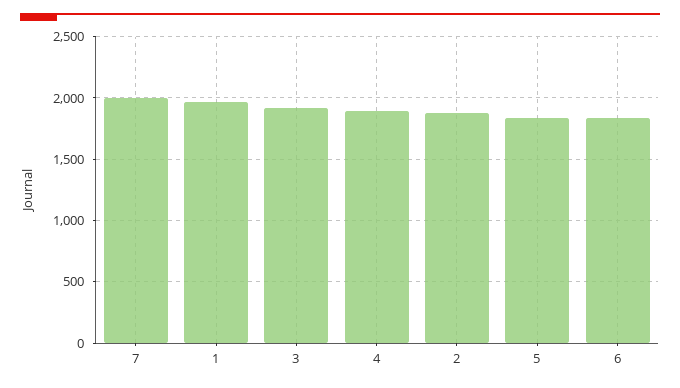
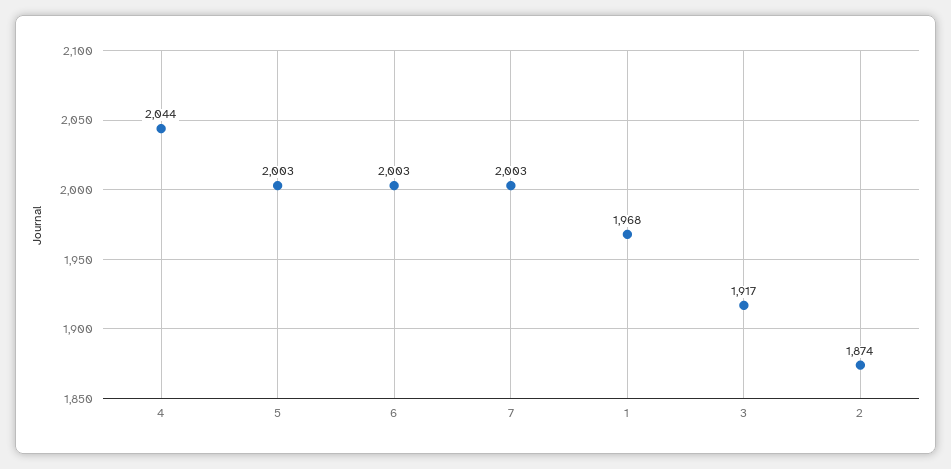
  {
    "7": 2003,
    "1": 1968,
    "3": 1917,
-   "4": 1900,
+   "4": 2044,
    "2": 1874,
-   "5": 1850,
+   "5": 2003,
-   "6": 1850
+   "6": 2003
  }

